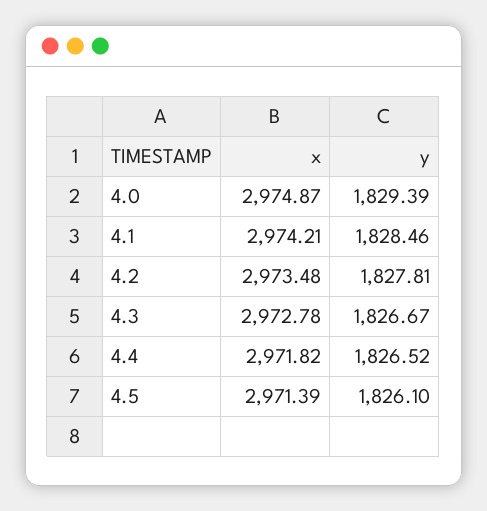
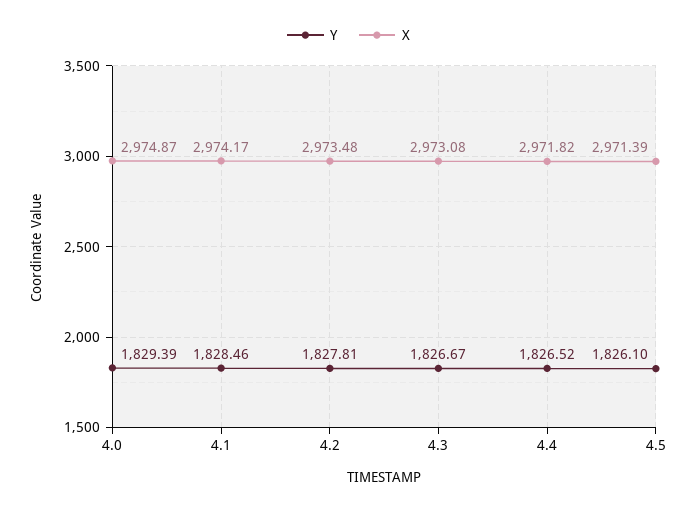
  {
    "x": {
      "4.0": 2974.87,
-     "4.1": 2974.21,
+     "4.1": 2974.17,
      "4.2": 2973.48,
-     "4.3": 2972.78,
+     "4.3": 2973.08,
      "4.4": 2971.82,
      "4.5": 2971.39
    },
    "y": {
      "4.0": 1829.39,
      "4.1": 1828.46,
      "4.2": 1827.81,
      "4.3": 1826.67,
      "4.4": 1826.52,
      "4.5": 1826.1
    }
  }

